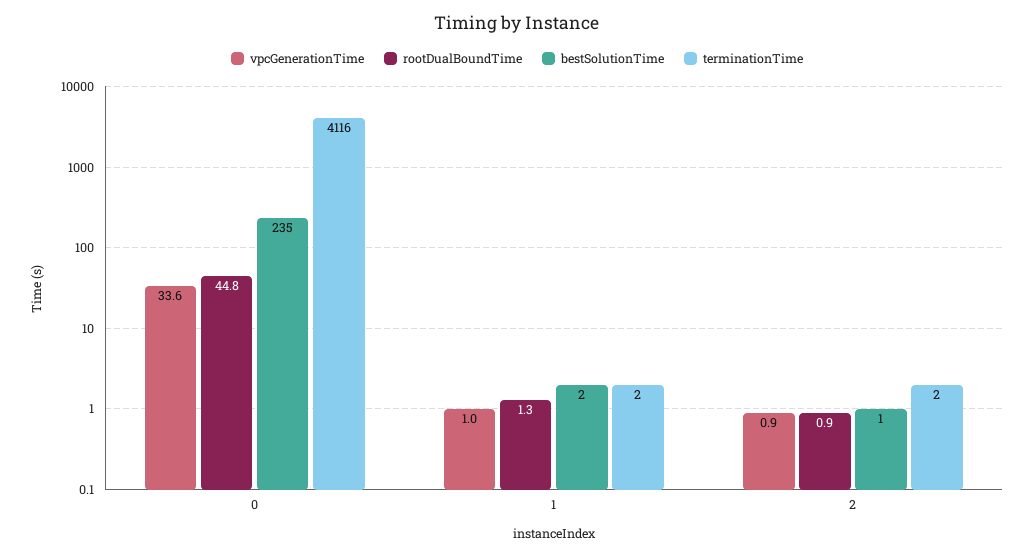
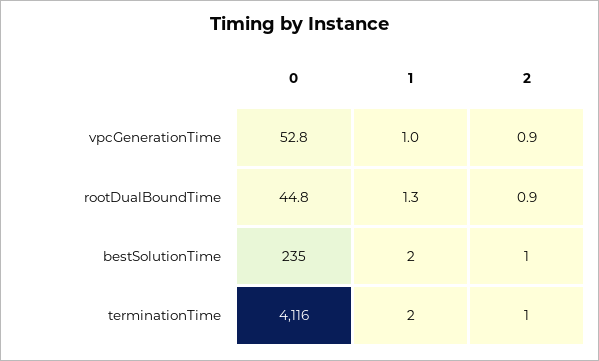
  {
    "vpcGenerationTime": {
-     "0": 33.6,
+     "0": 52.8,
      "1": 1,
      "2": 0.9
    },
    "rootDualBoundTime": {
      "0": 44.8,
      "1": 1.3,
      "2": 0.9
    },
    "bestSolutionTime": {
      "0": 235,
      "1": 2,
      "2": 1
    },
    "terminationTime": {
      "0": 4116,
      "1": 2,
-     "2": 2
+     "2": 1
    }
  }

